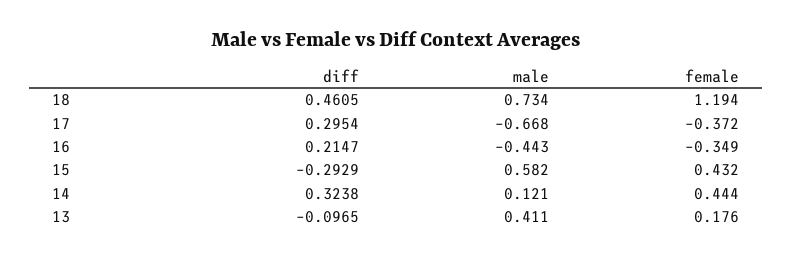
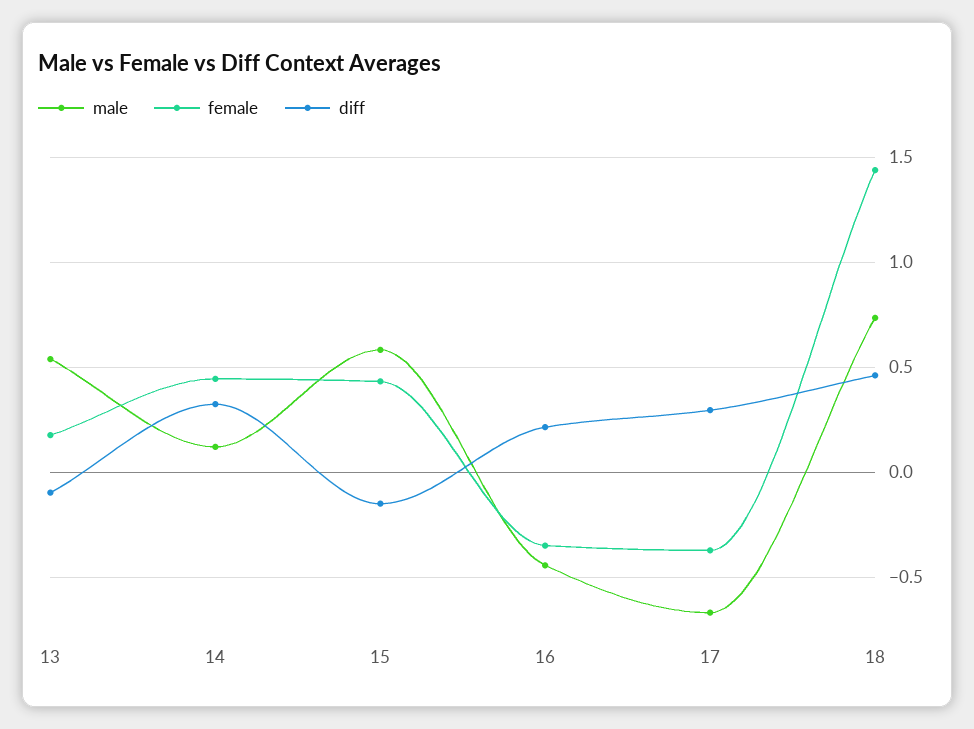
  {
    "diff": {
      "18": 0.4605,
      "17": 0.2954,
      "16": 0.2147,
-     "15": -0.2929,
+     "15": -0.15,
      "14": 0.3238,
      "13": -0.0965
    },
    "male": {
      "18": 0.734,
      "17": -0.668,
      "16": -0.443,
      "15": 0.582,
      "14": 0.121,
-     "13": 0.411
+     "13": 0.55
    },
    "female": {
-     "18": 1.194,
+     "18": 1.45,
      "17": -0.372,
      "16": -0.349,
      "15": 0.432,
      "14": 0.444,
      "13": 0.176
    }
  }

